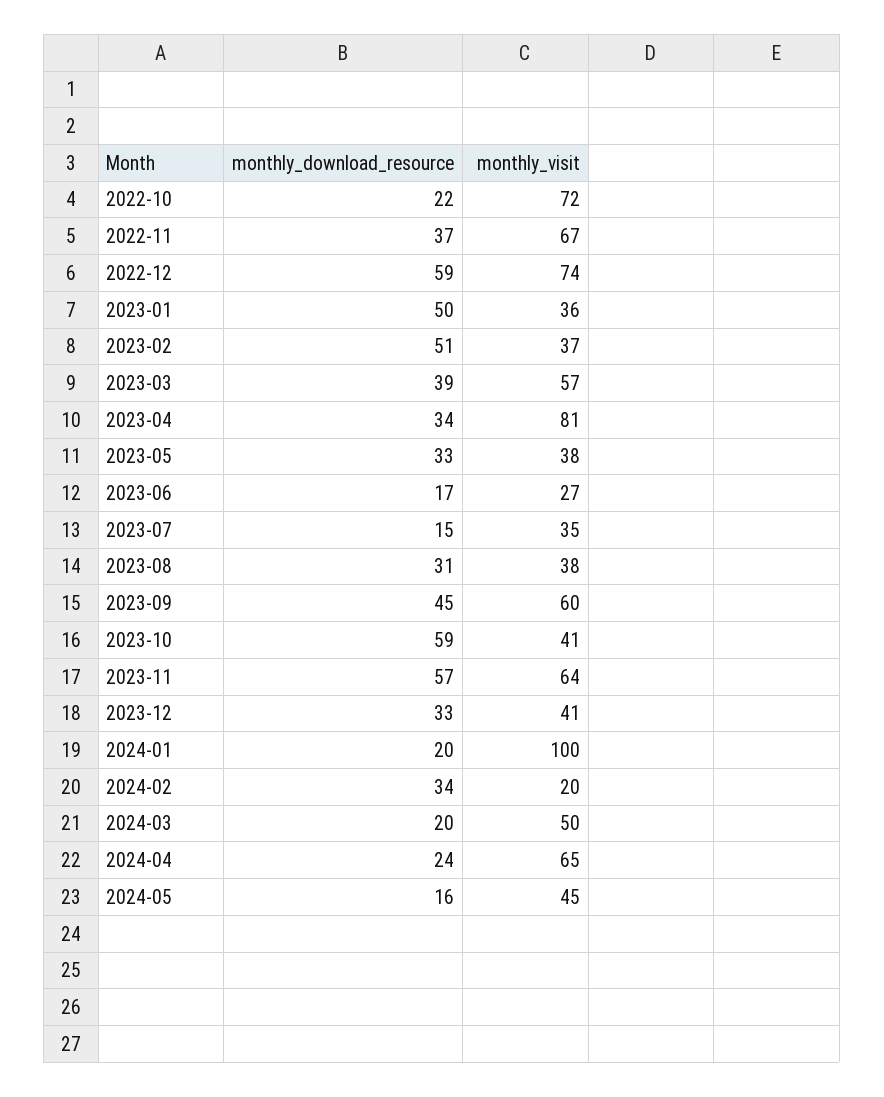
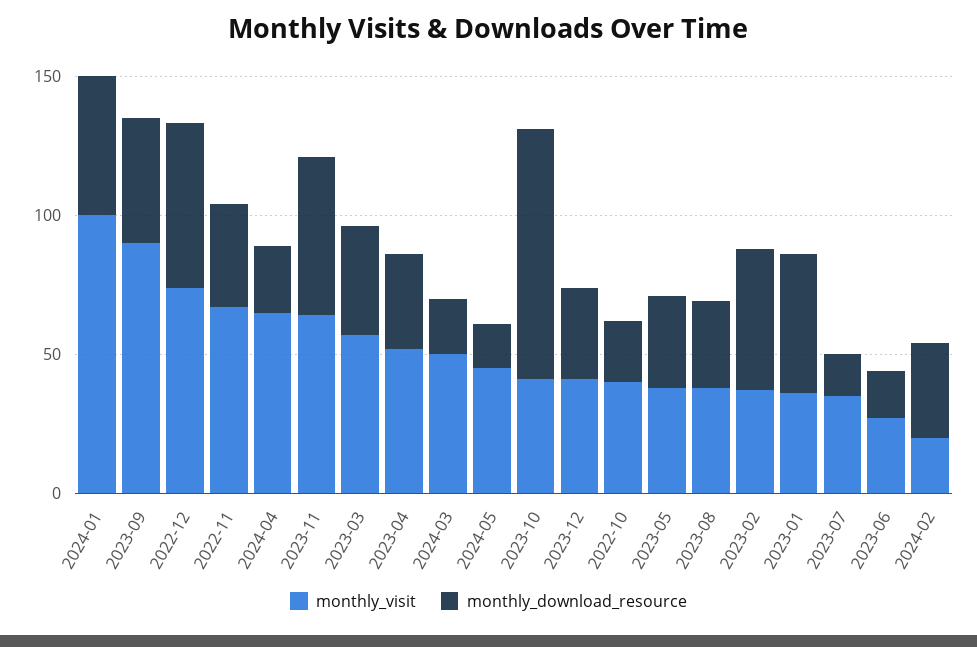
  {
    "monthly_download_resource": {
      "2022-10": 22,
      "2022-11": 37,
      "2022-12": 59,
      "2023-01": 50,
      "2023-02": 51,
      "2023-03": 39,
      "2023-04": 34,
      "2023-05": 33,
      "2023-06": 17,
      "2023-07": 15,
      "2023-08": 31,
      "2023-09": 45,
-     "2023-10": 59,
+     "2023-10": 90,
      "2023-11": 57,
      "2023-12": 33,
-     "2024-01": 20,
+     "2024-01": 50,
      "2024-02": 34,
      "2024-03": 20,
      "2024-04": 24,
      "2024-05": 16
    },
    "monthly_visit": {
-     "2022-10": 72,
+     "2022-10": 40,
      "2022-11": 67,
      "2022-12": 74,
      "2023-01": 36,
      "2023-02": 37,
      "2023-03": 57,
-     "2023-04": 81,
+     "2023-04": 50,
      "2023-05": 38,
      "2023-06": 27,
      "2023-07": 35,
      "2023-08": 38,
-     "2023-09": 60,
+     "2023-09": 90,
      "2023-10": 41,
      "2023-11": 64,
      "2023-12": 41,
      "2024-01": 100,
      "2024-02": 20,
      "2024-03": 50,
      "2024-04": 65,
      "2024-05": 45
    }
  }

